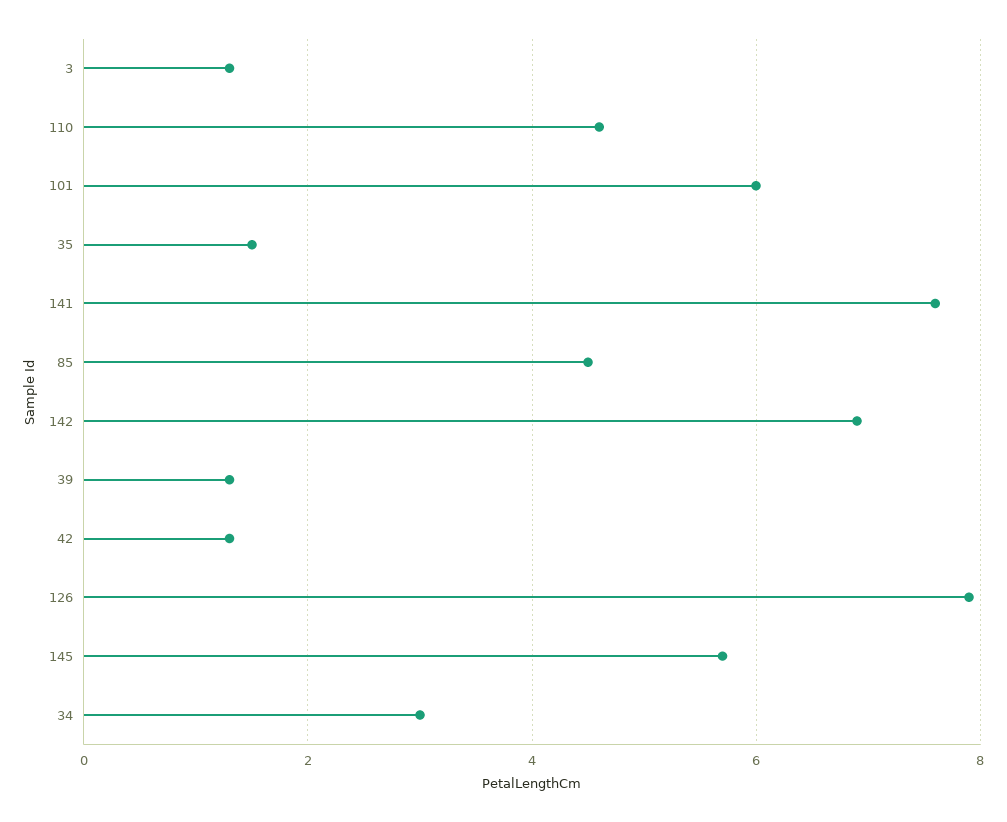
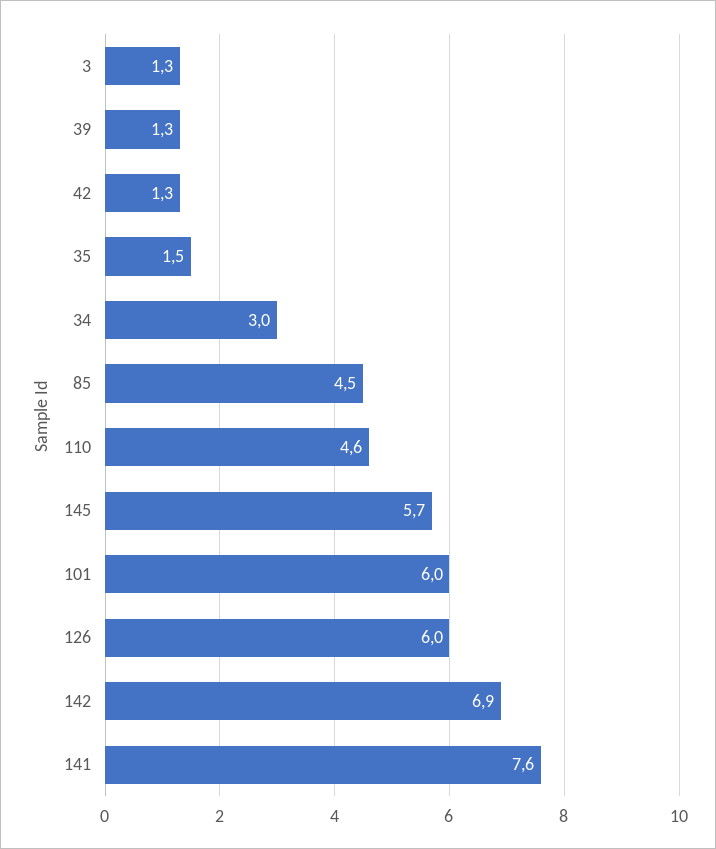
  {
    "3": 1.3,
    "110": 4.6,
    "101": 6,
    "35": 1.5,
    "141": 7.6,
    "85": 4.5,
    "142": 6.9,
    "39": 1.3,
    "42": 1.3,
-   "126": 8,
+   "126": 6,
    "145": 5.7,
    "34": 3
  }

